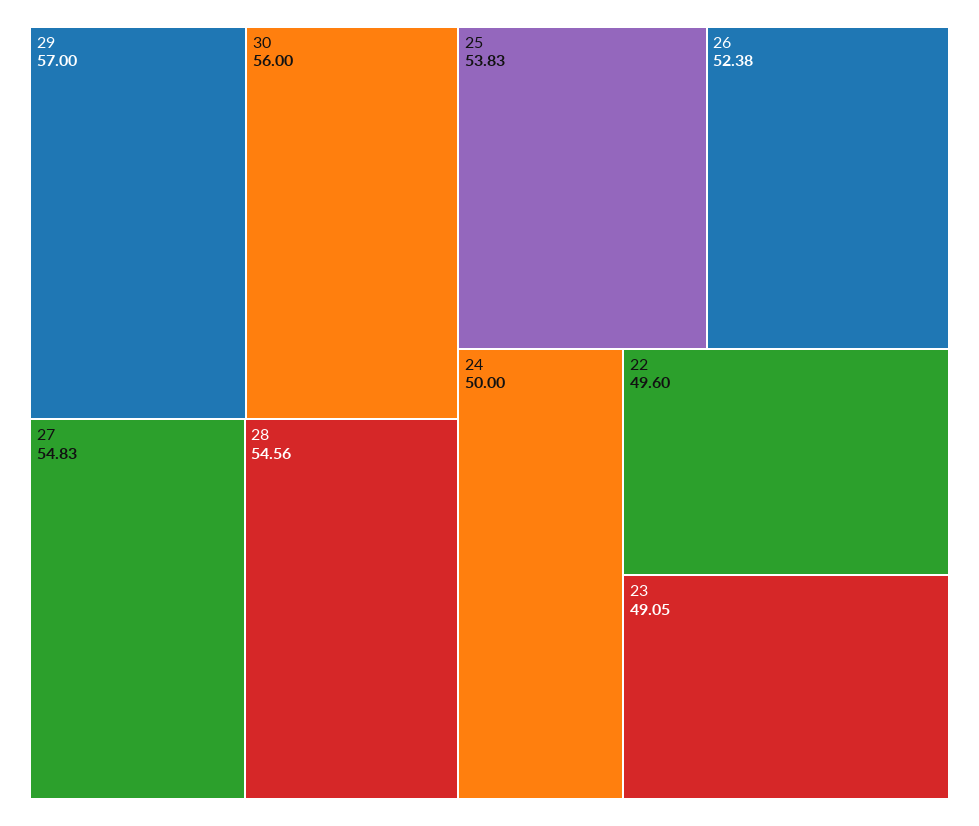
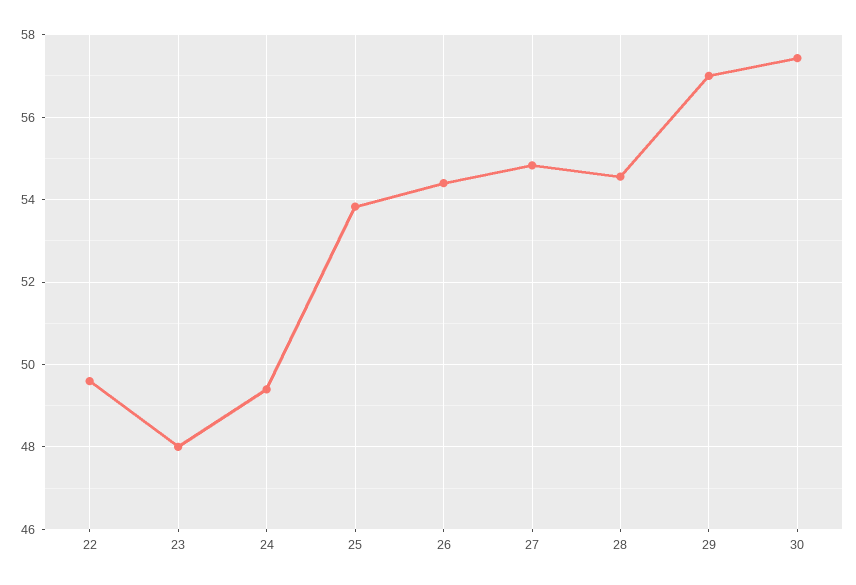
  {
    "29": 57,
-   "30": 56,
+   "30": 57.4,
    "27": 54.83,
    "28": 54.56,
    "25": 53.83,
-   "26": 52.38,
+   "26": 54.4,
-   "24": 50,
+   "24": 49.4,
    "22": 49.6,
-   "23": 49.05
+   "23": 48
  }

